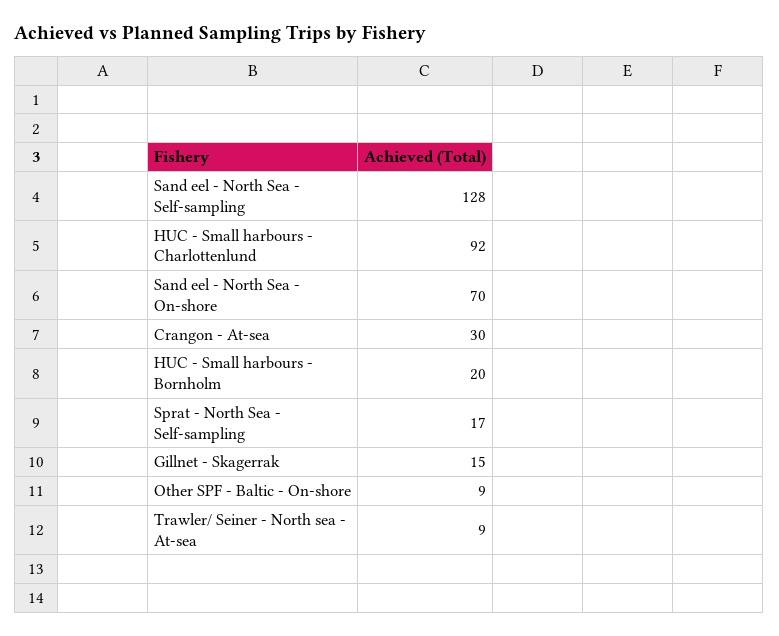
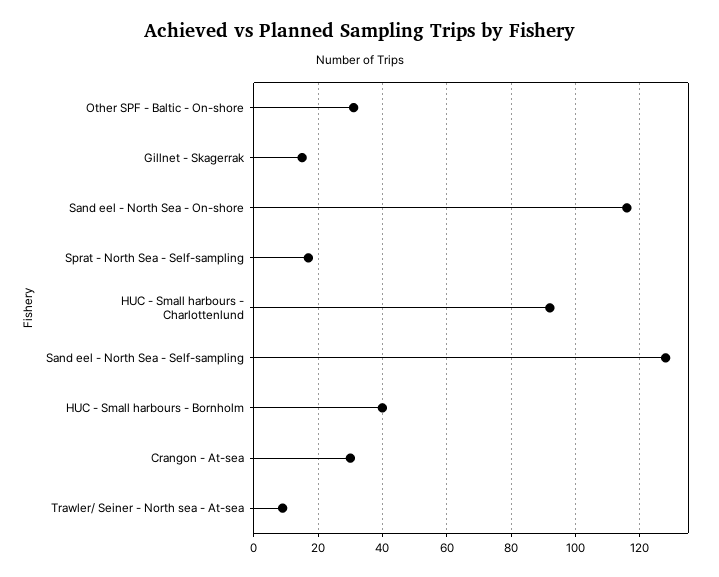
  {
    "Sand eel - North Sea - Self-sampling": 128,
    "HUC - Small harbours - Charlottenlund": 92,
-   "Sand eel - North Sea - On-shore": 70,
+   "Sand eel - North Sea - On-shore": 115,
    "Crangon - At-sea": 30,
-   "HUC - Small harbours - Bornholm": 20,
+   "HUC - Small harbours - Bornholm": 40,
    "Sprat - North Sea - Self-sampling": 17,
    "Gillnet - Skagerrak": 15,
-   "Other SPF - Baltic - On-shore": 9,
+   "Other SPF - Baltic - On-shore": 30,
    "Trawler/ Seiner - North sea - At-sea": 9
  }

